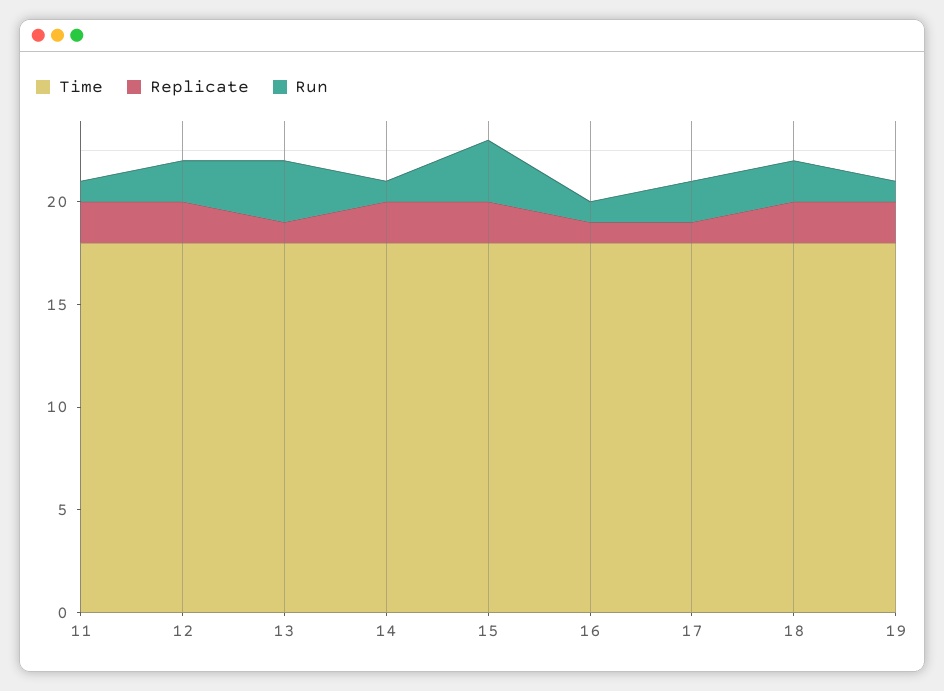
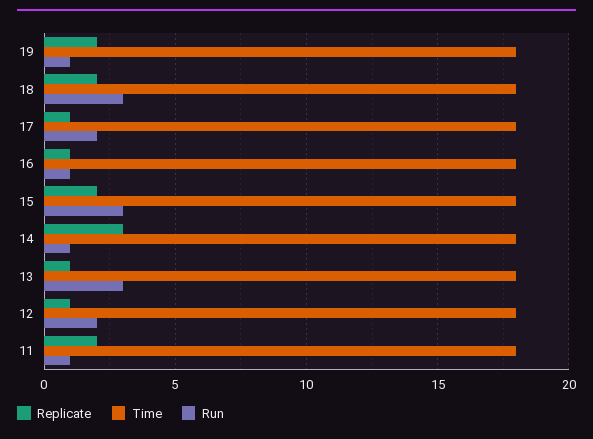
  {
    "Time": {
      "11": 18,
      "12": 18,
      "13": 18,
      "14": 18,
      "15": 18,
      "16": 18,
      "17": 18,
      "18": 18,
      "19": 18
    },
    "Replicate": {
      "11": 2,
-     "12": 2,
+     "12": 1,
      "13": 1,
-     "14": 2,
+     "14": 3,
      "15": 2,
      "16": 1,
      "17": 1,
      "18": 2,
      "19": 2
    },
    "Run": {
      "11": 1,
      "12": 2,
      "13": 3,
      "14": 1,
      "15": 3,
      "16": 1,
      "17": 2,
-     "18": 2,
+     "18": 3,
      "19": 1
    }
  }

